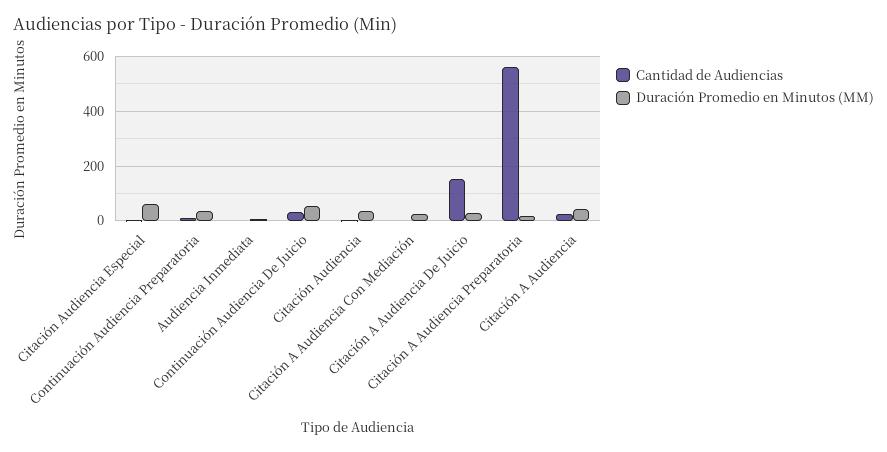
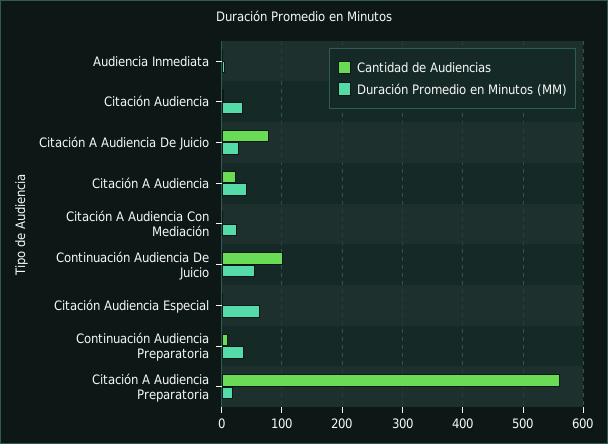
  {
    "Cantidad de Audiencias": {
      "Citación Audiencia Especial": 0,
      "Continuación Audiencia Preparatoria": 10,
      "Audiencia Inmediata": 0,
-     "Continuación Audiencia De Juicio": 25,
+     "Continuación Audiencia De Juicio": 100,
      "Citación Audiencia": 0,
      "Citación A Audiencia Con Mediación": 0,
-     "Citación A Audiencia De Juicio": 150,
+     "Citación A Audiencia De Juicio": 80,
      "Citación A Audiencia Preparatoria": 560,
      "Citación A Audiencia": 20
    },
    "Duración Promedio en Minutos (MM)": {
      "Citación Audiencia Especial": 60,
      "Continuación Audiencia Preparatoria": 40,
      "Audiencia Inmediata": 10,
      "Continuación Audiencia De Juicio": 60,
      "Citación Audiencia": 40,
      "Citación A Audiencia Con Mediación": 30,
      "Citación A Audiencia De Juicio": 30,
      "Citación A Audiencia Preparatoria": 20,
      "Citación A Audiencia": 40
    }
  }

